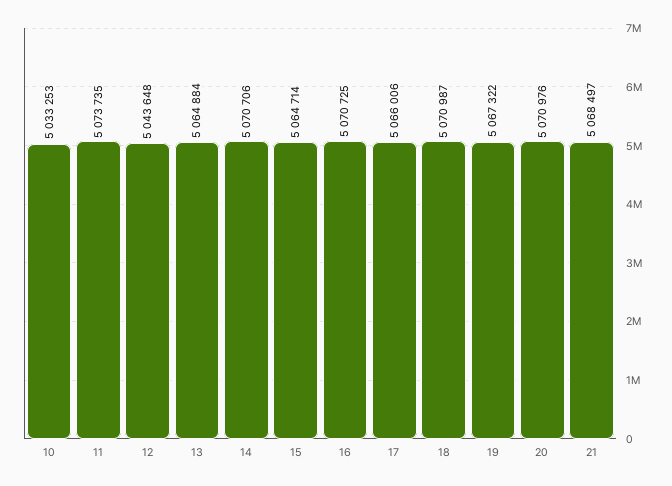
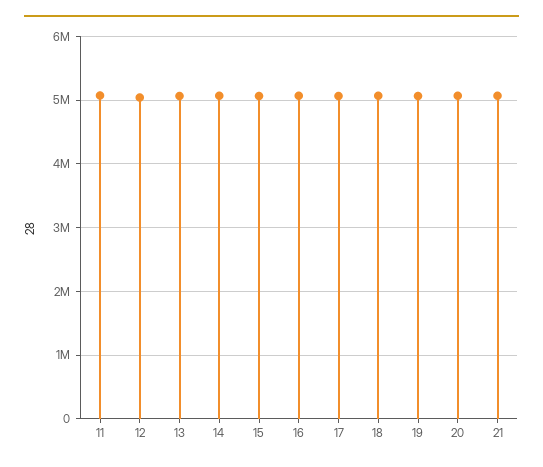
  {
-   "10": 5033253,
    "11": 5073735,
    "12": 5043648,
    "13": 5064884,
    "14": 5070706,
    "15": 5064714,
    "16": 5070725,
    "17": 5066006,
    "18": 5070987,
    "19": 5067322,
    "20": 5070976,
    "21": 5068497
  }

